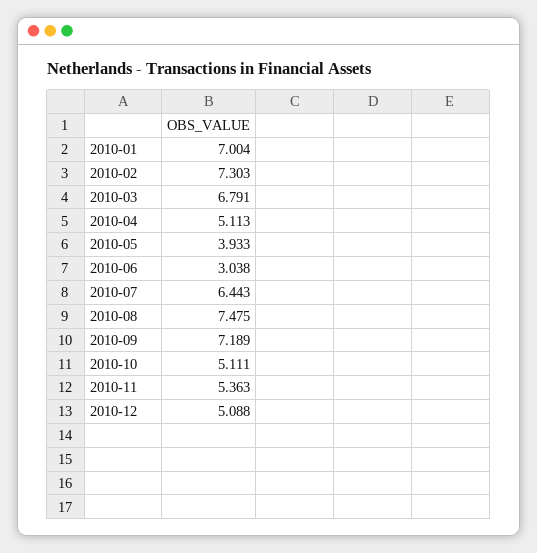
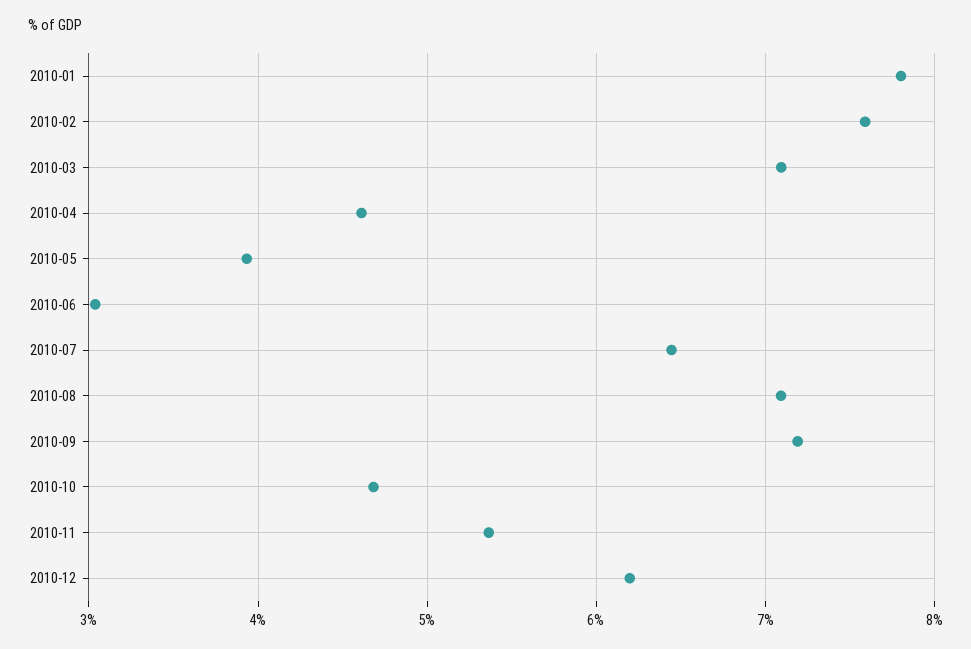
  {
-   "2010-01": 7.004,
+   "2010-01": 7.8,
-   "2010-02": 7.303,
+   "2010-02": 7.6,
-   "2010-03": 6.791,
+   "2010-03": 7.1,
-   "2010-04": 5.113,
+   "2010-04": 4.6,
    "2010-05": 3.933,
    "2010-06": 3.038,
    "2010-07": 6.443,
-   "2010-08": 7.475,
+   "2010-08": 7.1,
    "2010-09": 7.189,
-   "2010-10": 5.111,
+   "2010-10": 4.7,
    "2010-11": 5.363,
-   "2010-12": 5.088
+   "2010-12": 6.2
  }

